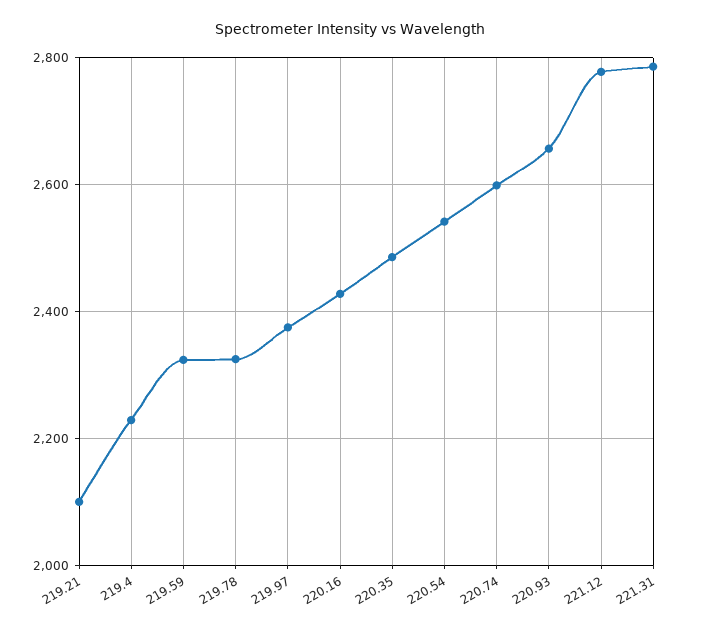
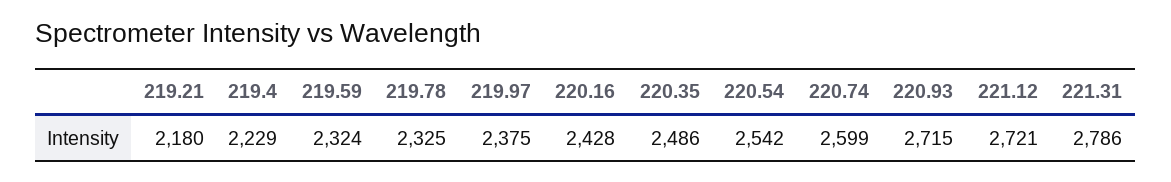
  {
-   "219.21": 2100,
+   "219.21": 2180,
    "219.4": 2229,
    "219.59": 2324,
    "219.78": 2325,
    "219.97": 2375,
    "220.16": 2428,
    "220.35": 2486,
    "220.54": 2542,
    "220.74": 2599,
-   "220.93": 2660,
+   "220.93": 2715,
-   "221.12": 2780,
+   "221.12": 2721,
    "221.31": 2786
  }

